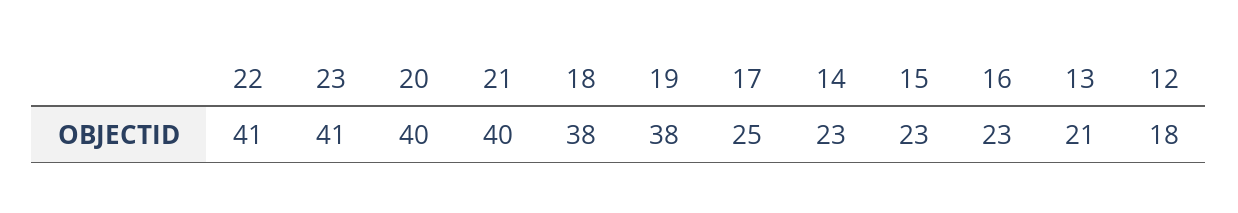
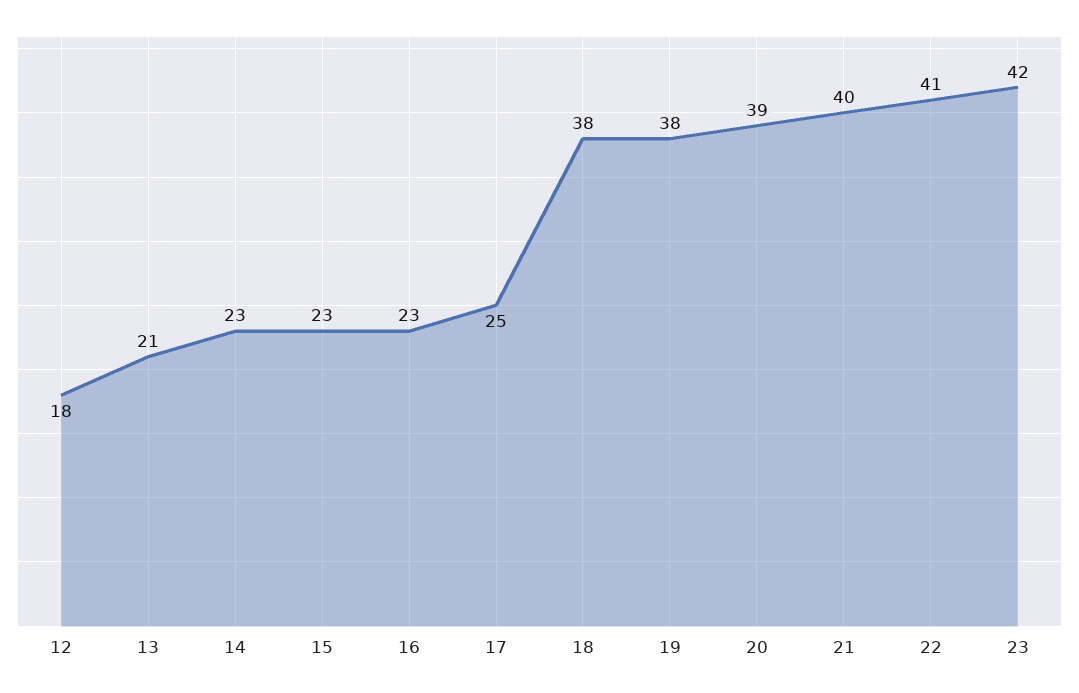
  {
    "22": 41,
-   "23": 41,
+   "23": 42,
-   "20": 40,
+   "20": 39,
    "21": 40,
    "18": 38,
    "19": 38,
    "17": 25,
    "14": 23,
    "15": 23,
    "16": 23,
    "13": 21,
    "12": 18
  }

